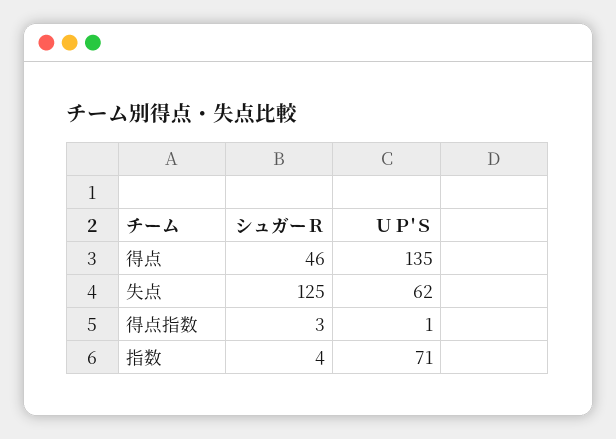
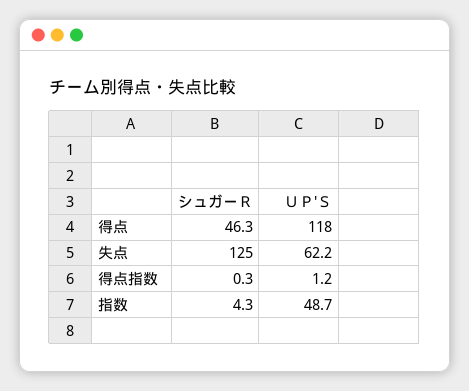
  {
    "シュガーＲ": {
      "得点": 46.3,
      "失点": 125,
-     "得点指数": 3,
+     "得点指数": 0.3,
      "指数": 4.3
    },
    "ＵＰ'Ｓ": {
-     "得点": 135,
+     "得点": 118,
      "失点": 62.2,
      "得点指数": 1.2,
-     "指数": 71
+     "指数": 48.7
    }
  }

